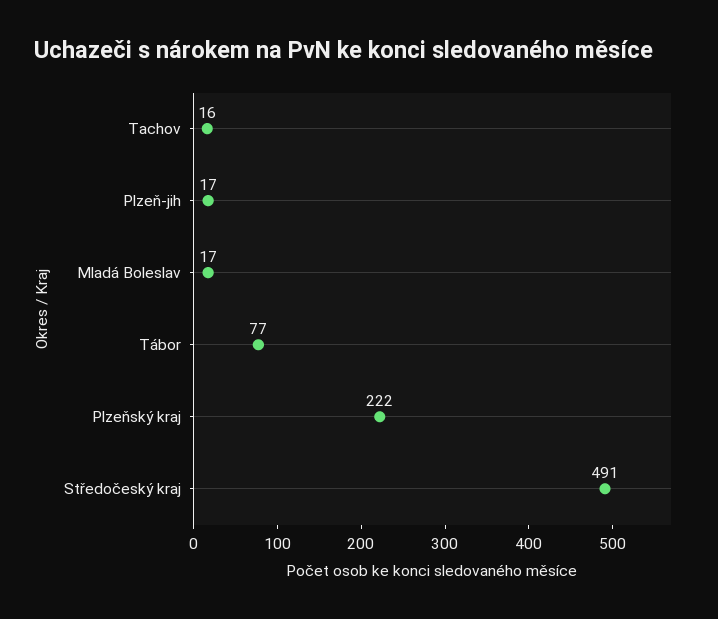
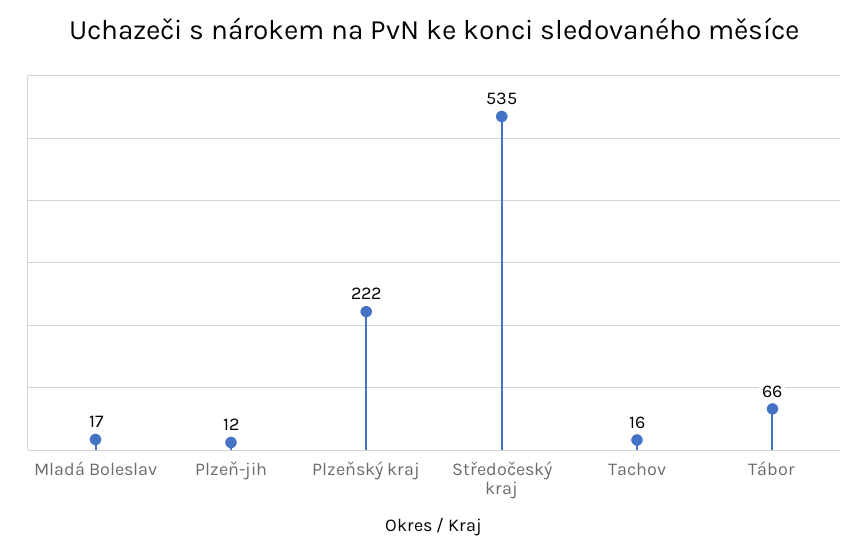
  {
    "Tachov": 16,
-   "Plzeň-jih": 17,
+   "Plzeň-jih": 12,
    "Mladá Boleslav": 17,
-   "Tábor": 77,
+   "Tábor": 66,
    "Plzeňský kraj": 222,
-   "Středočeský kraj": 491
+   "Středočeský kraj": 535
  }

